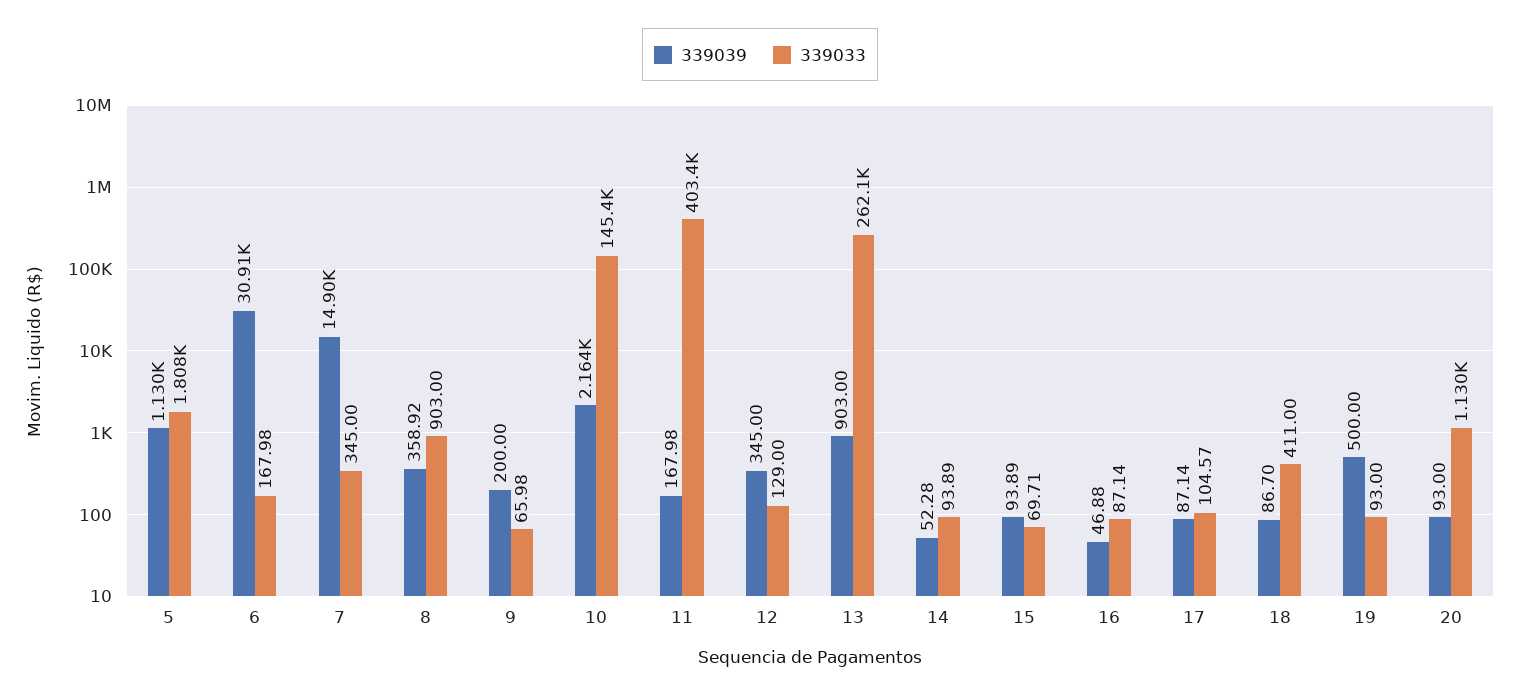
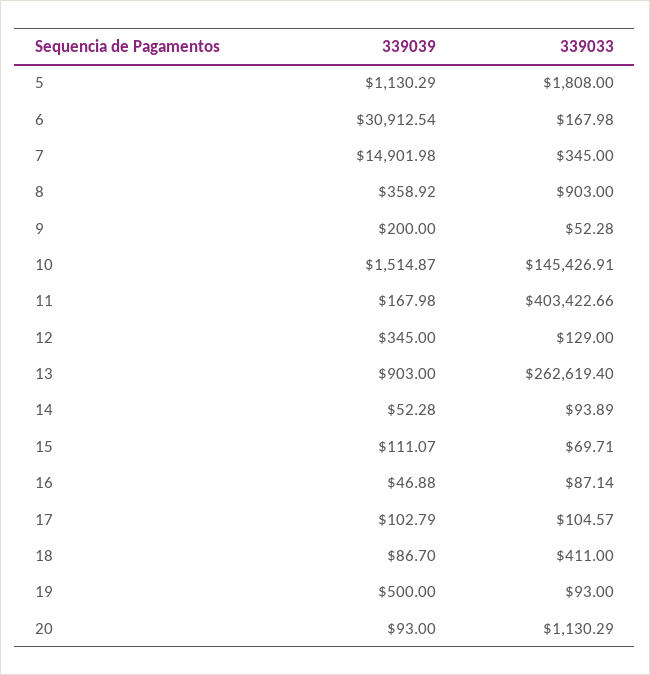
  {
    "339039": {
      "5": 1130.29,
      "6": 30912.54,
      "7": 14901.98,
      "8": 358.92,
      "9": 200,
-     "10": 2164,
+     "10": 1514.87,
      "11": 167.98,
      "12": 345,
      "13": 903,
      "14": 52.28,
-     "15": 93.89,
+     "15": 111.07,
      "16": 46.88,
-     "17": 87.14,
+     "17": 102.79,
      "18": 86.7,
      "19": 500,
      "20": 93
    },
    "339033": {
      "5": 1808,
      "6": 167.98,
      "7": 345,
      "8": 903,
-     "9": 65.98,
+     "9": 52.28,
      "10": 145426.91,
      "11": 403422.66,
      "12": 129,
-     "13": 262100,
+     "13": 262619.4,
      "14": 93.89,
      "15": 69.71,
      "16": 87.14,
      "17": 104.57,
      "18": 411,
      "19": 93,
      "20": 1130.29
    }
  }

